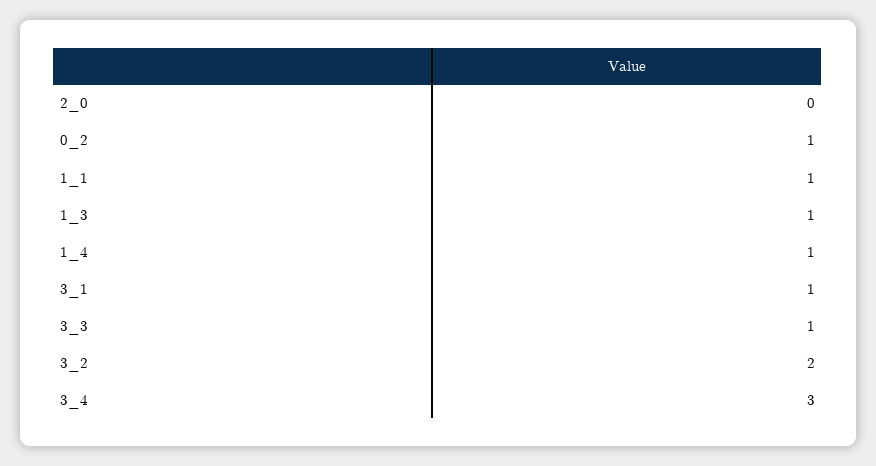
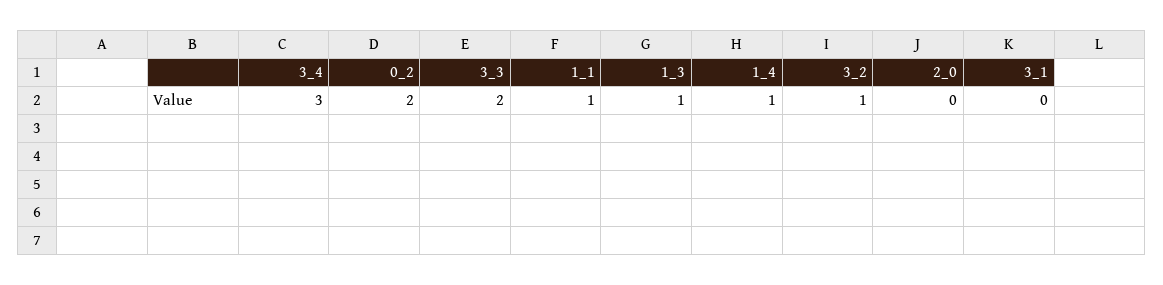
  {
    "2_0": 0,
-   "0_2": 1,
+   "0_2": 2,
    "1_1": 1,
    "1_3": 1,
    "1_4": 1,
-   "3_1": 1,
+   "3_1": 0,
-   "3_3": 1,
+   "3_3": 2,
-   "3_2": 2,
+   "3_2": 1,
    "3_4": 3
  }

